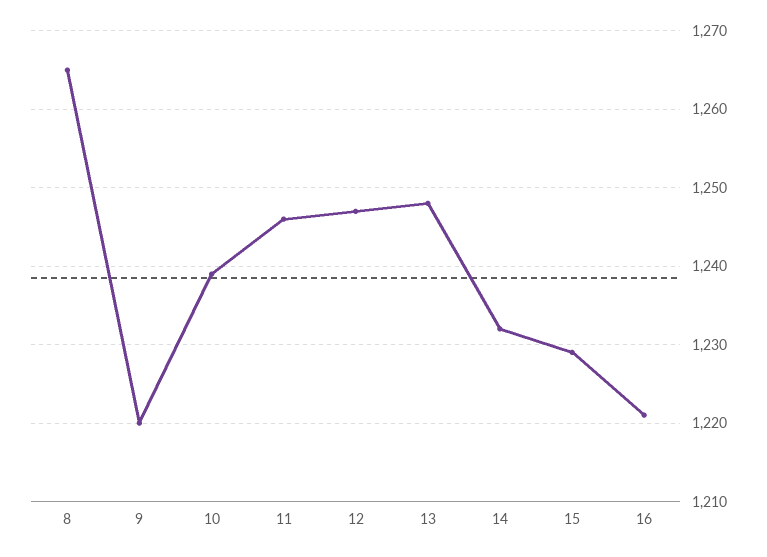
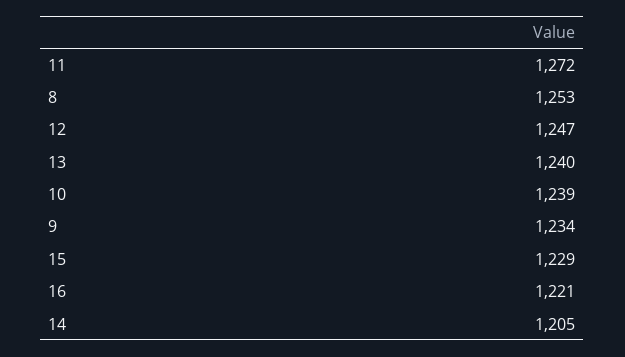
  {
-   "8": 1265,
+   "8": 1253,
-   "9": 1220,
+   "9": 1234,
    "10": 1239,
-   "11": 1246,
+   "11": 1272,
    "12": 1247,
-   "13": 1248,
+   "13": 1240,
-   "14": 1232,
+   "14": 1205,
    "15": 1229,
    "16": 1221
  }

